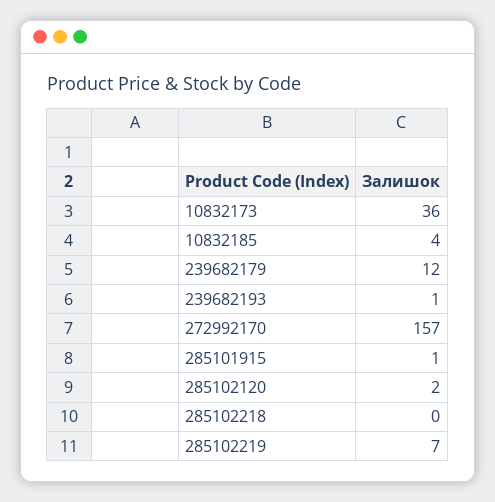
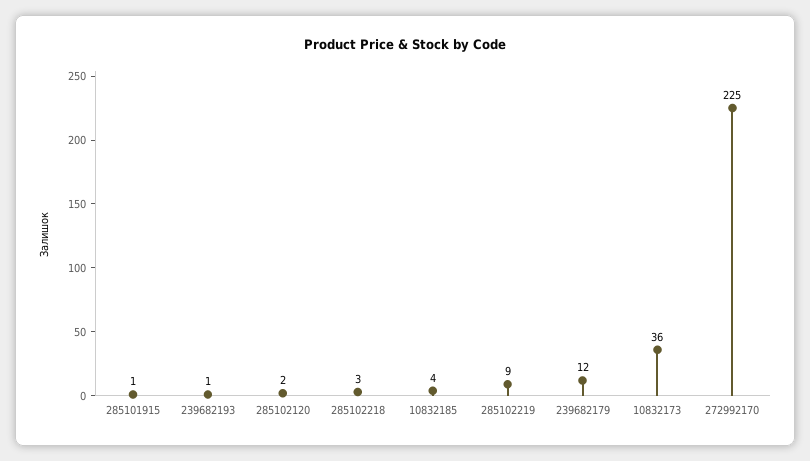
  {
    "10832173": 36,
    "10832185": 4,
    "239682179": 12,
    "239682193": 1,
-   "272992170": 157,
+   "272992170": 225,
    "285101915": 1,
    "285102120": 2,
-   "285102218": 0,
+   "285102218": 3,
-   "285102219": 7
+   "285102219": 9
  }

